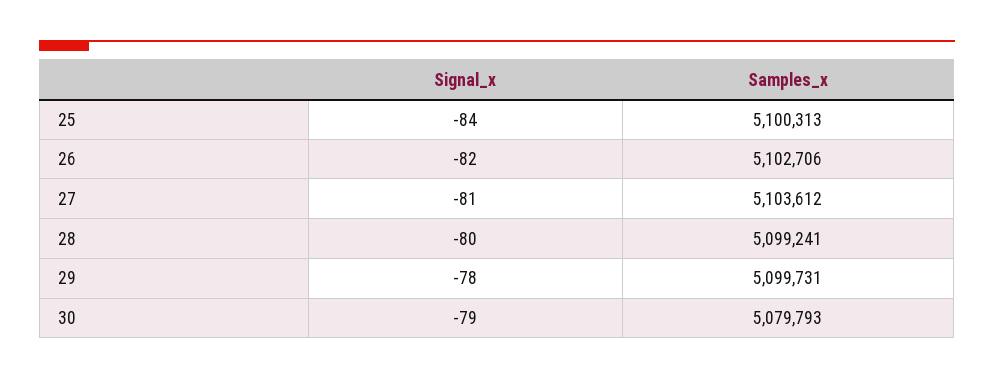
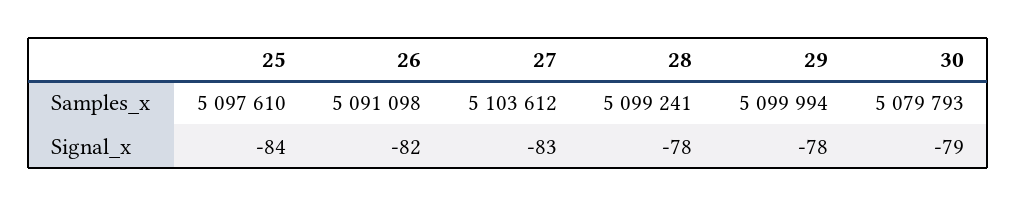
  {
    "Signal_x": {
      "25": -84,
      "26": -82,
-     "27": -81,
+     "27": -83,
-     "28": -80,
+     "28": -78,
      "29": -78,
      "30": -79
    },
    "Samples_x": {
-     "25": 5100313,
+     "25": 5097610,
-     "26": 5102706,
+     "26": 5091098,
      "27": 5103612,
      "28": 5099241,
-     "29": 5099731,
+     "29": 5099994,
      "30": 5079793
    }
  }

